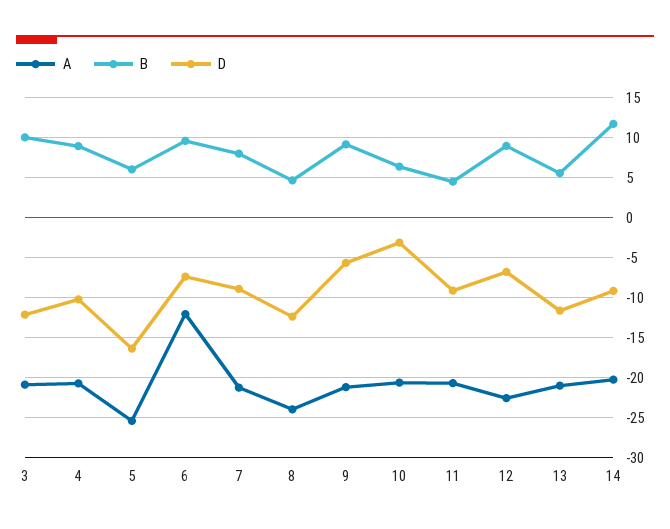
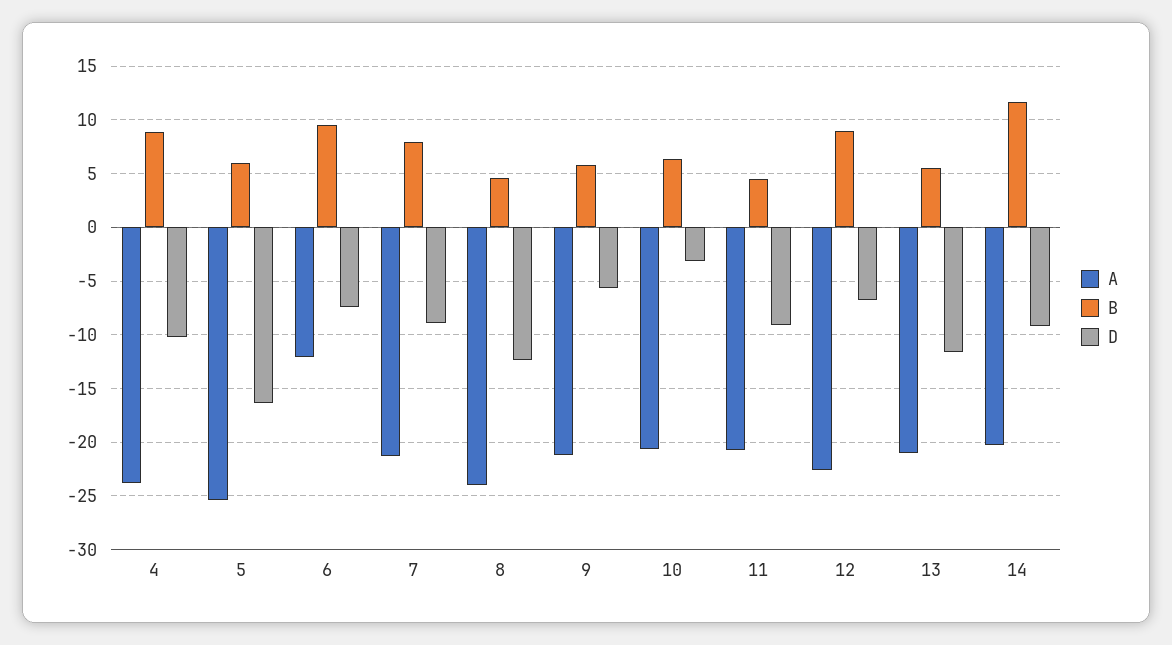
  {
    "A": {
-     "3": -21,
-     "4": -21,
+     "4": -24,
      "5": -25,
      "6": -12,
      "7": -21,
      "8": -24,
      "9": -21,
      "10": -21,
      "11": -21,
      "12": -23,
      "13": -21,
      "14": -20
    },
    "B": {
-     "3": 10,
      "4": 9,
      "5": 6,
      "6": 10,
      "7": 8,
      "8": 5,
-     "9": 9,
+     "9": 6,
      "10": 6,
      "11": 4,
      "12": 9,
      "13": 6,
      "14": 12
    },
    "D": {
-     "3": -12,
      "4": -10,
      "5": -16,
      "6": -7,
      "7": -9,
      "8": -12,
      "9": -6,
      "10": -3,
      "11": -9,
      "12": -7,
      "13": -12,
      "14": -9
    }
  }

